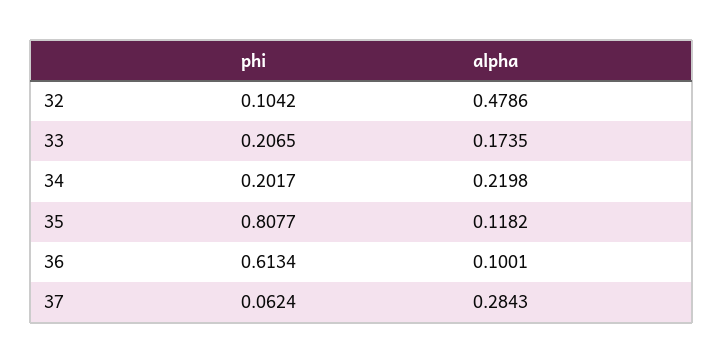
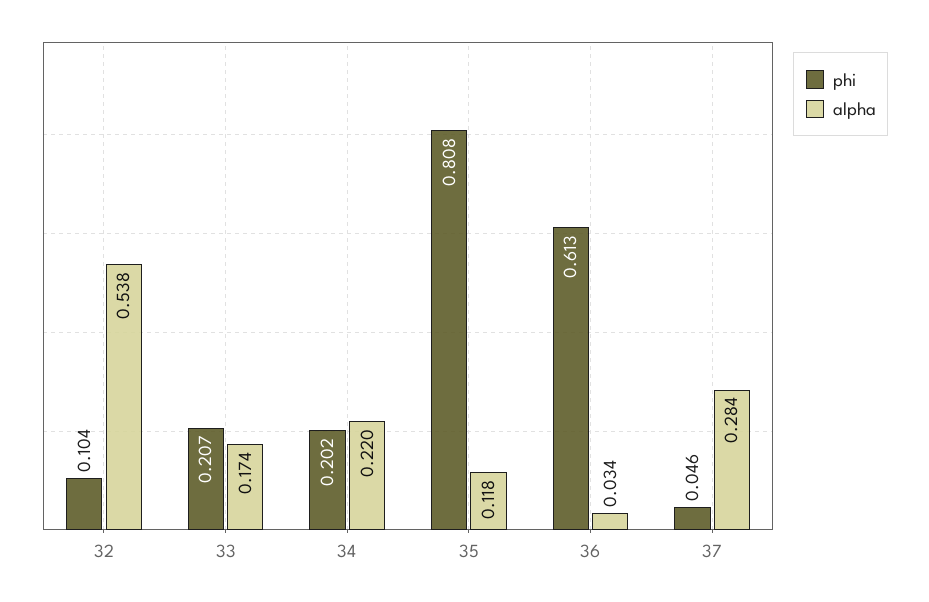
  {
    "phi": {
      "32": 0.1042,
      "33": 0.2065,
      "34": 0.2017,
      "35": 0.8077,
      "36": 0.6134,
-     "37": 0.0624
+     "37": 0.046
    },
    "alpha": {
-     "32": 0.4786,
+     "32": 0.538,
      "33": 0.1735,
      "34": 0.2198,
      "35": 0.1182,
-     "36": 0.1001,
+     "36": 0.034,
      "37": 0.2843
    }
  }

